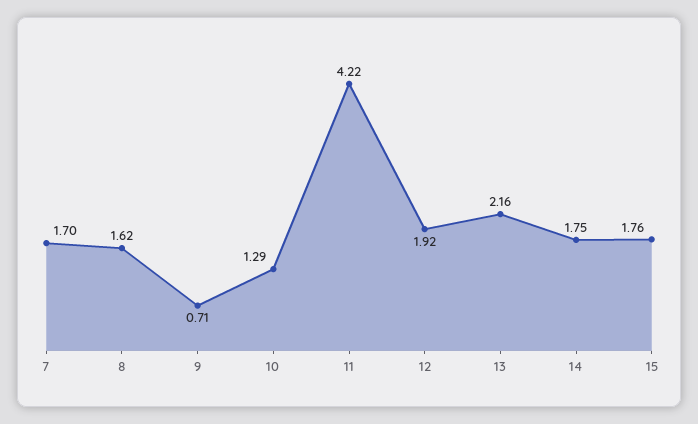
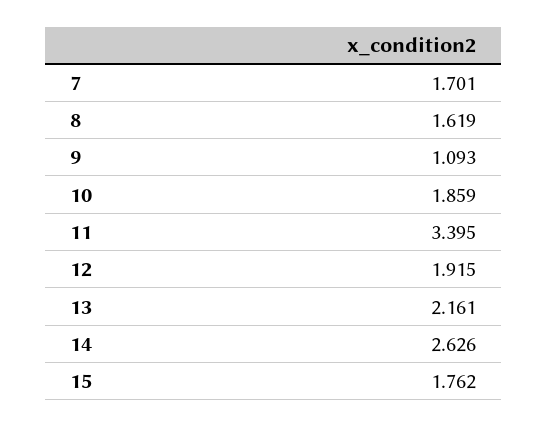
  {
    "7": 1.701,
    "8": 1.619,
-   "9": 0.71,
+   "9": 1.093,
-   "10": 1.29,
+   "10": 1.859,
-   "11": 4.22,
+   "11": 3.395,
    "12": 1.915,
    "13": 2.161,
-   "14": 1.75,
+   "14": 2.626,
    "15": 1.762
  }

